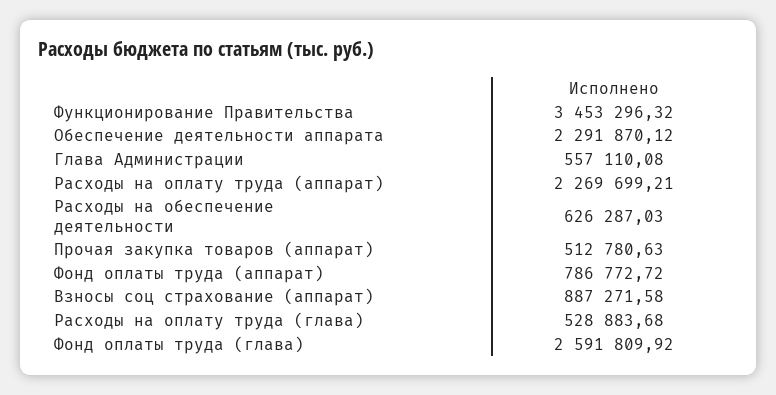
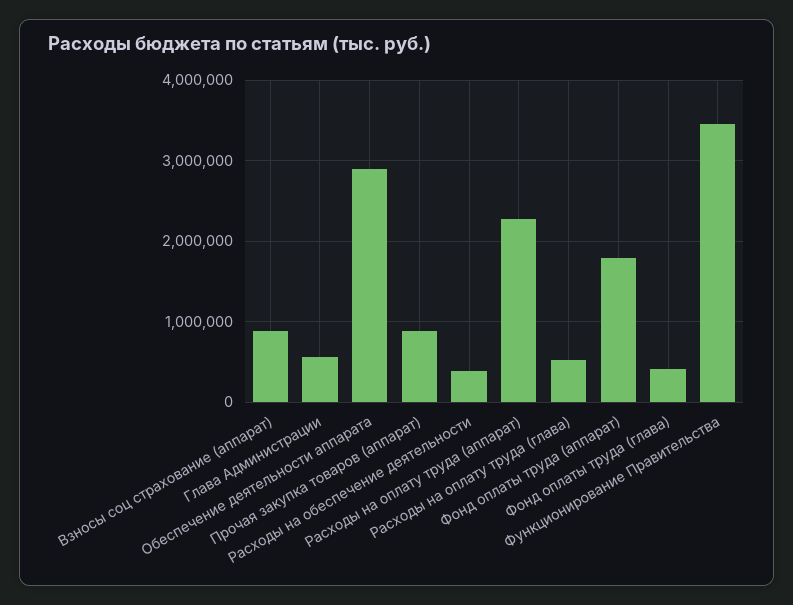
  {
    "Функционирование Правительства": 3453296.32,
-   "Обеспечение деятельности аппарата": 2291870.12,
+   "Обеспечение деятельности аппарата": 2900000,
    "Глава Администрации": 557110.08,
    "Расходы на оплату труда (аппарат)": 2269699.21,
-   "Расходы на обеспечение деятельности": 626287.03,
+   "Расходы на обеспечение деятельности": 400000,
-   "Прочая закупка товаров (аппарат)": 512780.63,
+   "Прочая закупка товаров (аппарат)": 900000,
-   "Фонд оплаты труда (аппарат)": 786772.72,
+   "Фонд оплаты труда (аппарат)": 1800000,
    "Взносы соц страхование (аппарат)": 887271.58,
    "Расходы на оплату труда (глава)": 528883.68,
-   "Фонд оплаты труда (глава)": 2591809.92
+   "Фонд оплаты труда (глава)": 400000
  }

